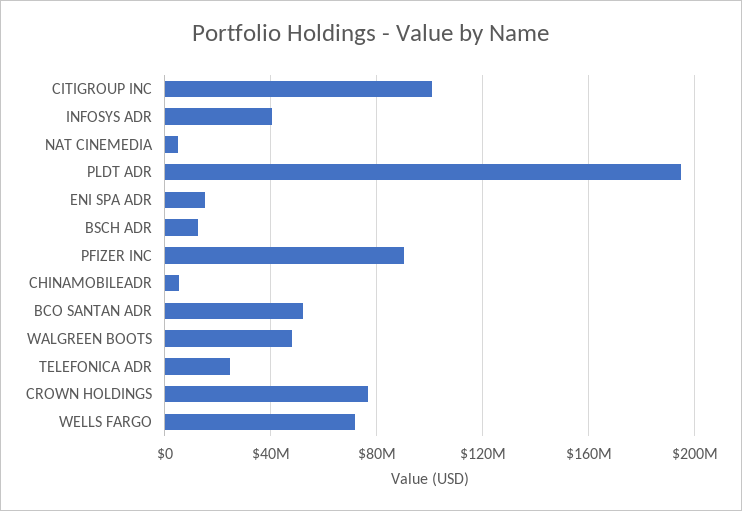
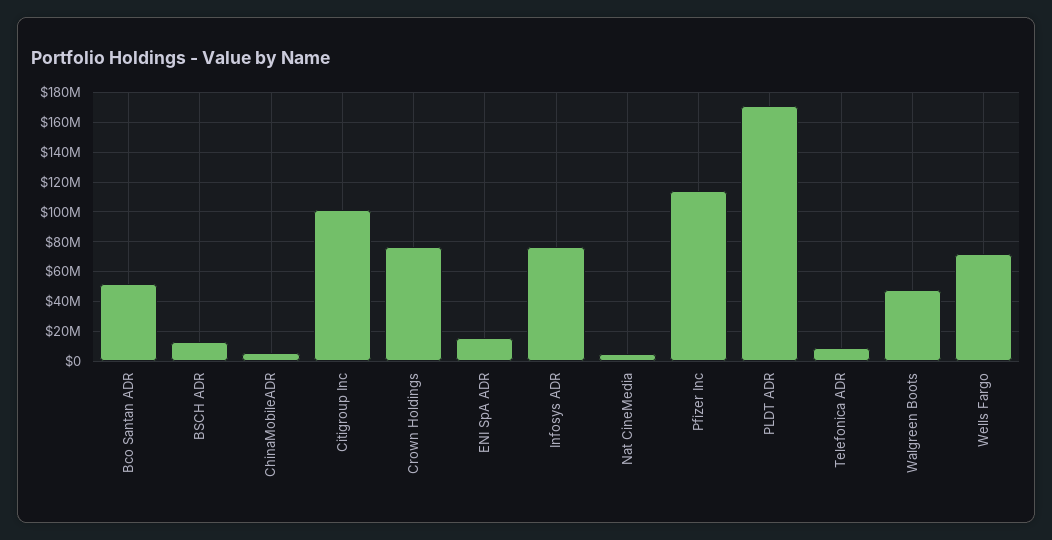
  {
    "CITIGROUP INC": 100000000,
-   "INFOSYS ADR": 40000000,
+   "INFOSYS ADR": 75000000,
    "NAT CINEMEDIA": 5000000,
-   "PLDT ADR": 195000000,
+   "PLDT ADR": 170000000,
    "ENI SPA ADR": 15000000,
    "BSCH ADR": 15000000,
-   "PFIZER INC": 90000000,
+   "PFIZER INC": 115000000,
    "CHINAMOBILEADR": 5000000,
    "BCO SANTAN ADR": 50000000,
    "WALGREEN BOOTS": 50000000,
-   "TELEFONICA ADR": 25000000,
+   "TELEFONICA ADR": 10000000,
    "CROWN HOLDINGS": 75000000,
    "WELLS FARGO": 70000000
  }

